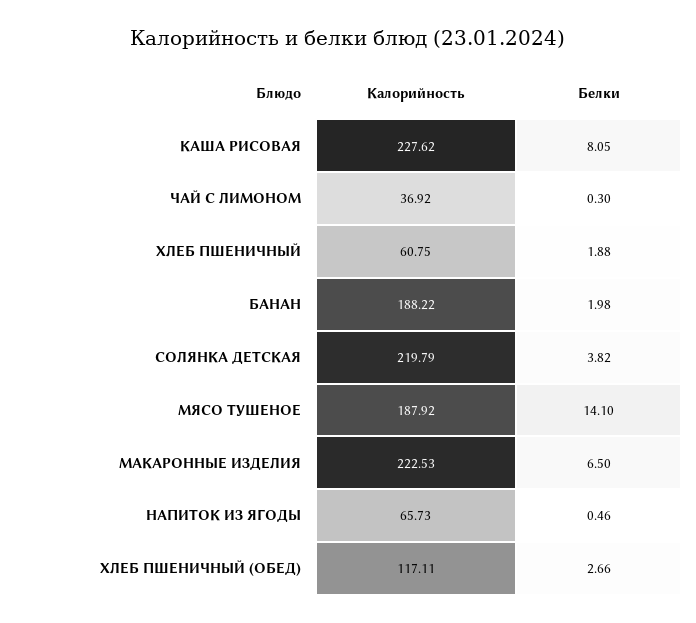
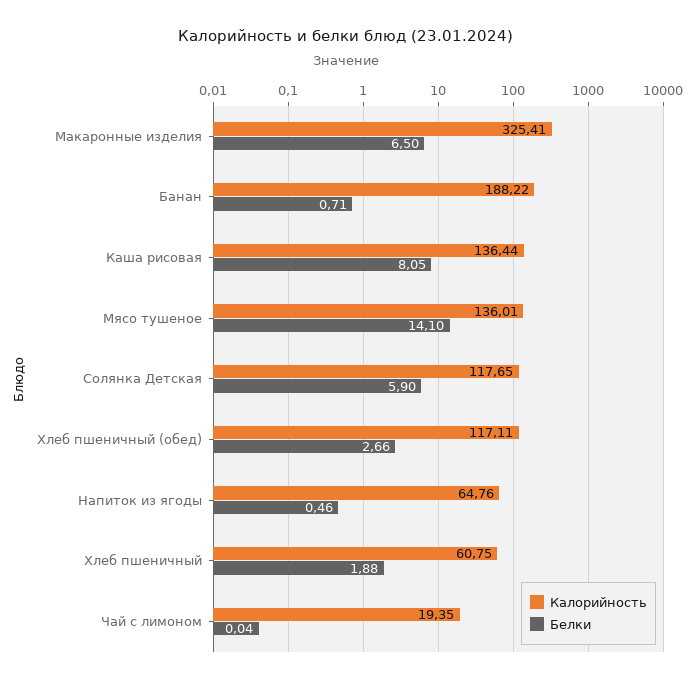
  {
    "Калорийность": {
-     "КАША РИСОВАЯ": 227.62,
+     "КАША РИСОВАЯ": 136.44,
-     "ЧАЙ С ЛИМОНОМ": 36.92,
+     "ЧАЙ С ЛИМОНОМ": 19.35,
      "ХЛЕБ ПШЕНИЧНЫЙ": 60.75,
      "БАНАН": 188.22,
-     "СОЛЯНКА ДЕТСКАЯ": 219.79,
+     "СОЛЯНКА ДЕТСКАЯ": 117.65,
-     "МЯСО ТУШЕНОЕ": 187.92,
+     "МЯСО ТУШЕНОЕ": 136.01,
-     "МАКАРОННЫЕ ИЗДЕЛИЯ": 222.53,
+     "МАКАРОННЫЕ ИЗДЕЛИЯ": 325.41,
-     "НАПИТОК ИЗ ЯГОДЫ": 65.73,
+     "НАПИТОК ИЗ ЯГОДЫ": 64.76,
      "ХЛЕБ ПШЕНИЧНЫЙ (ОБЕД)": 117.11
    },
    "Белки": {
      "КАША РИСОВАЯ": 8.05,
-     "ЧАЙ С ЛИМОНОМ": 0.3,
+     "ЧАЙ С ЛИМОНОМ": 0.04,
      "ХЛЕБ ПШЕНИЧНЫЙ": 1.88,
-     "БАНАН": 1.98,
+     "БАНАН": 0.71,
-     "СОЛЯНКА ДЕТСКАЯ": 3.82,
+     "СОЛЯНКА ДЕТСКАЯ": 5.9,
      "МЯСО ТУШЕНОЕ": 14.1,
      "МАКАРОННЫЕ ИЗДЕЛИЯ": 6.5,
      "НАПИТОК ИЗ ЯГОДЫ": 0.46,
      "ХЛЕБ ПШЕНИЧНЫЙ (ОБЕД)": 2.66
    }
  }

